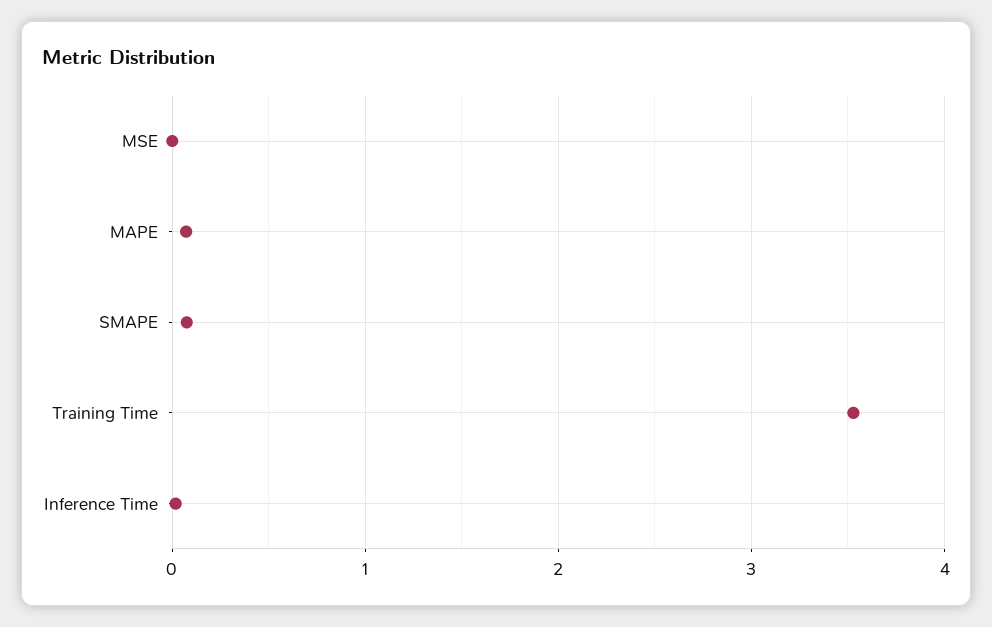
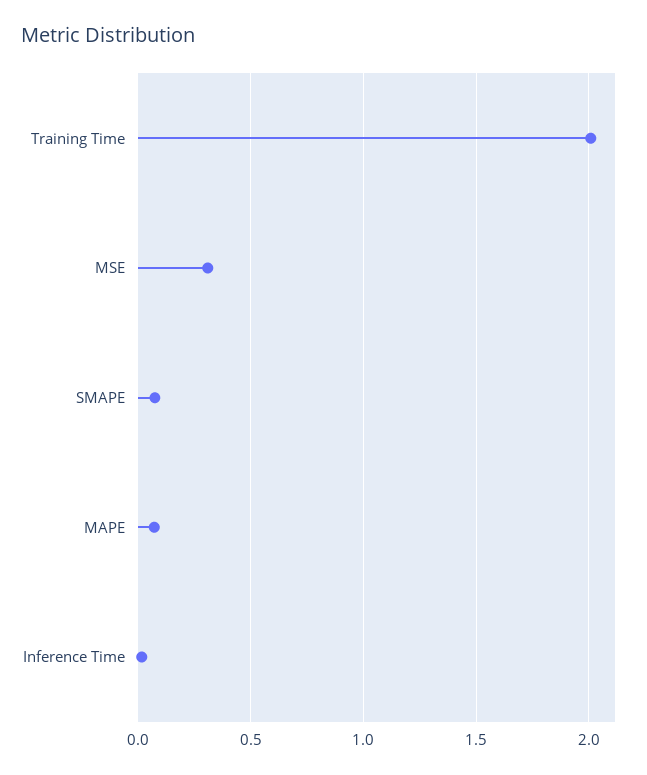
  {
-   "MSE": 0,
+   "MSE": 0.3,
    "MAPE": 0.05,
    "SMAPE": 0.1,
-   "Training Time": 3.5,
+   "Training Time": 2,
    "Inference Time": 0
  }

